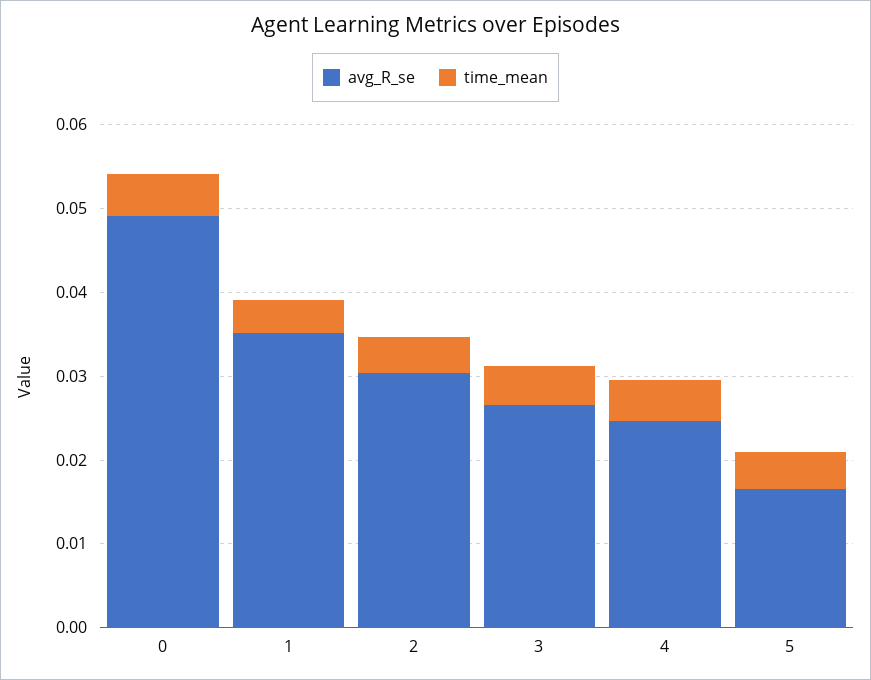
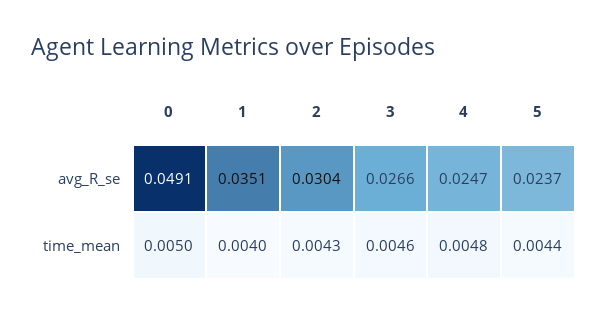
  {
    "avg_R_se": {
      "0": 0.0491,
      "1": 0.0351,
      "2": 0.0304,
      "3": 0.0266,
      "4": 0.0247,
-     "5": 0.016
+     "5": 0.0237
    },
    "time_mean": {
      "0": 0.005,
      "1": 0.004,
      "2": 0.0043,
      "3": 0.0046,
      "4": 0.0048,
      "5": 0.0044
    }
  }

